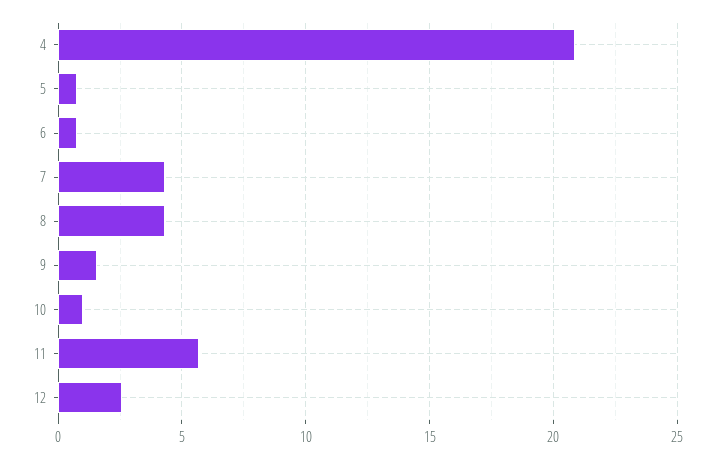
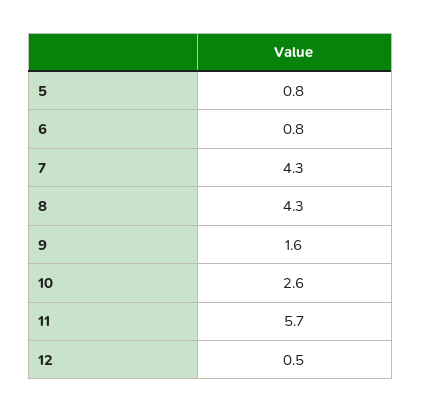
  {
-   "4": 21,
    "5": 0.8,
    "6": 0.8,
    "7": 4.3,
    "8": 4.3,
    "9": 1.6,
-   "10": 1,
+   "10": 2.6,
    "11": 5.7,
-   "12": 2.5
+   "12": 0.5
  }

